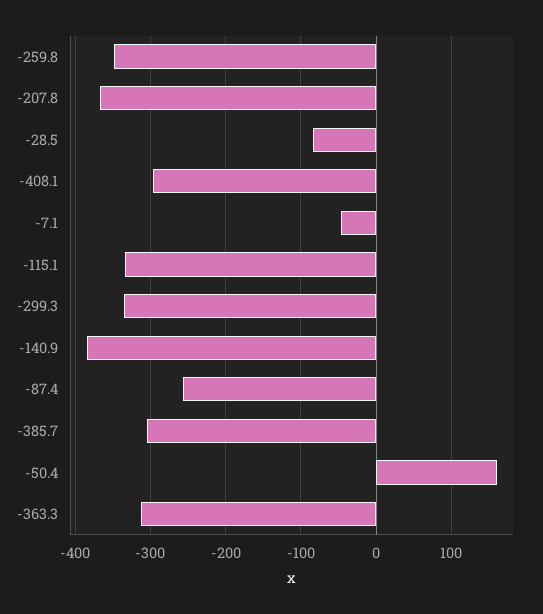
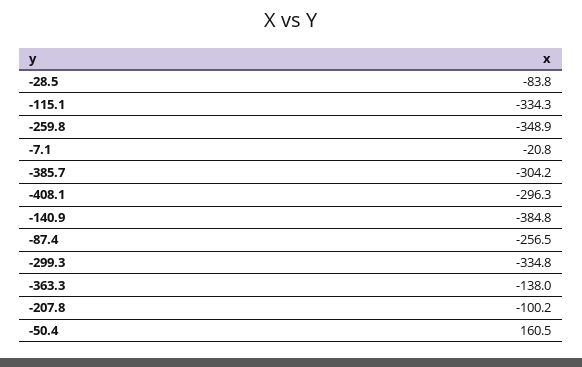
  {
    "-259.8": -348.9,
-   "-207.8": -370,
+   "-207.8": -100.2,
    "-28.5": -83.8,
    "-408.1": -296.3,
-   "-7.1": -50,
+   "-7.1": -20.8,
    "-115.1": -334.3,
    "-299.3": -334.8,
    "-140.9": -384.8,
    "-87.4": -256.5,
    "-385.7": -304.2,
    "-50.4": 160.5,
-   "-363.3": -310
+   "-363.3": -138
  }

